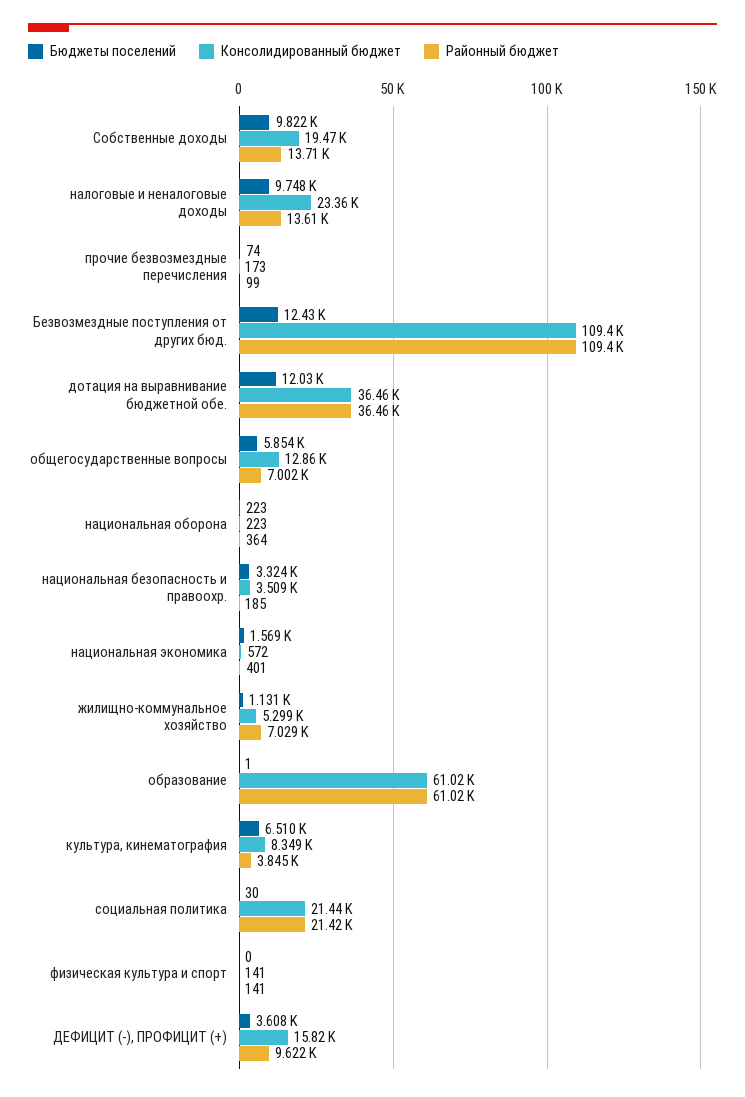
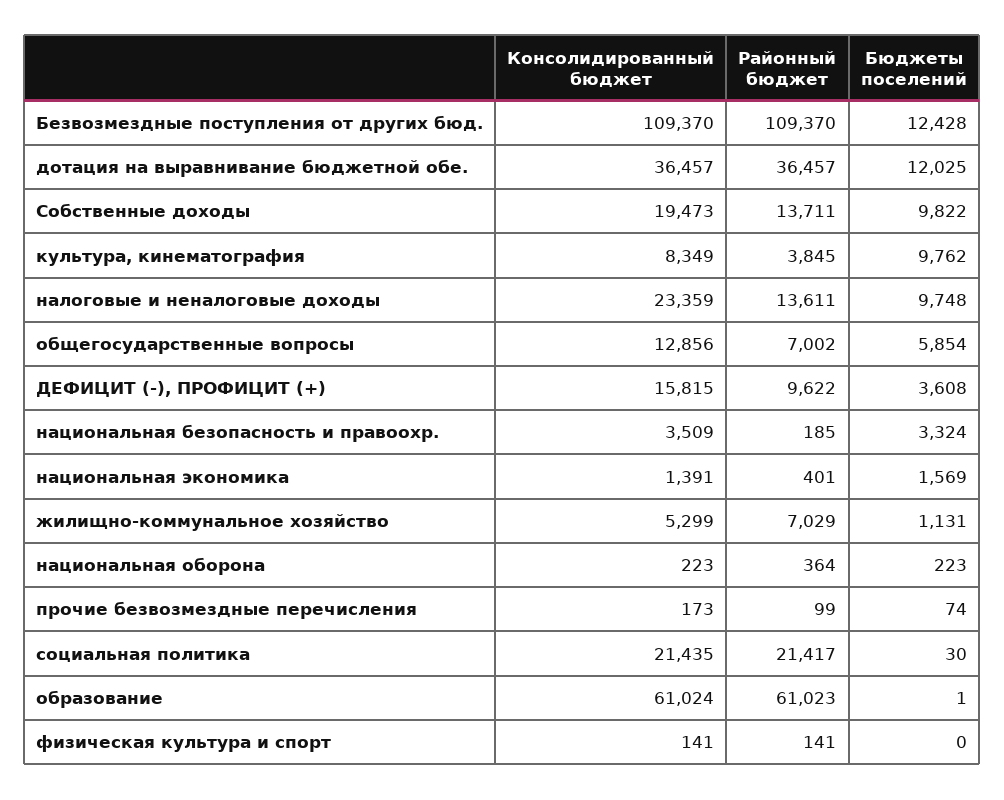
  {
    "Бюджеты поселений": {
      "Собственные доходы": 9822,
      "налоговые и неналоговые доходы": 9748,
      "прочие безвозмездные перечисления": 74,
      "Безвозмездные поступления от других бюд.": 12428,
      "дотация на выравнивание бюджетной обе.": 12025,
      "общегосударственные вопросы": 5854,
      "национальная оборона": 223,
      "национальная безопасность и правоохр.": 3324,
      "национальная экономика": 1569,
      "жилищно-коммунальное хозяйство": 1131,
      "образование": 1,
-     "культура, кинематография": 6510,
+     "культура, кинематография": 9762,
      "социальная политика": 30,
      "физическая культура и спорт": 0,
      "ДЕФИЦИТ (-), ПРОФИЦИТ (+)": 3608
    },
    "Консолидированный бюджет": {
      "Собственные доходы": 19473,
      "налоговые и неналоговые доходы": 23359,
      "прочие безвозмездные перечисления": 173,
      "Безвозмездные поступления от других бюд.": 109370,
      "дотация на выравнивание бюджетной обе.": 36457,
      "общегосударственные вопросы": 12856,
      "национальная оборона": 223,
      "национальная безопасность и правоохр.": 3509,
-     "национальная экономика": 572,
+     "национальная экономика": 1391,
      "жилищно-коммунальное хозяйство": 5299,
      "образование": 61024,
      "культура, кинематография": 8349,
      "социальная политика": 21435,
      "физическая культура и спорт": 141,
      "ДЕФИЦИТ (-), ПРОФИЦИТ (+)": 15815
    },
    "Районный бюджет": {
      "Собственные доходы": 13711,
      "налоговые и неналоговые доходы": 13611,
      "прочие безвозмездные перечисления": 99,
      "Безвозмездные поступления от других бюд.": 109370,
      "дотация на выравнивание бюджетной обе.": 36457,
      "общегосударственные вопросы": 7002,
      "национальная оборона": 364,
      "национальная безопасность и правоохр.": 185,
      "национальная экономика": 401,
      "жилищно-коммунальное хозяйство": 7029,
      "образование": 61023,
      "культура, кинематография": 3845,
      "социальная политика": 21417,
      "физическая культура и спорт": 141,
      "ДЕФИЦИТ (-), ПРОФИЦИТ (+)": 9622
    }
  }

